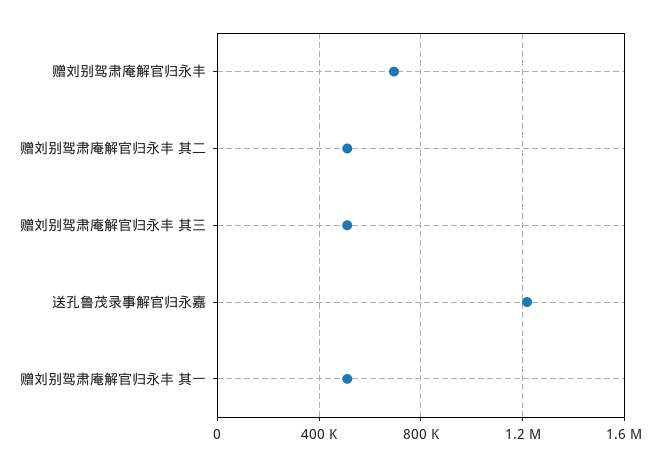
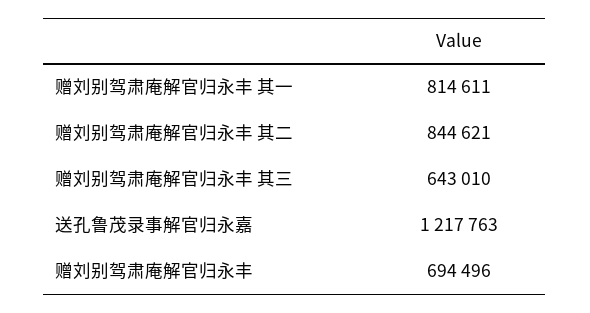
  {
    "赠刘别驾肃庵解官归永丰": 694496,
-   "赠刘别驾肃庵解官归永丰 其二": 500000,
+   "赠刘别驾肃庵解官归永丰 其二": 844621,
-   "赠刘别驾肃庵解官归永丰 其三": 500000,
+   "赠刘别驾肃庵解官归永丰 其三": 643010,
    "送孔鲁茂录事解官归永嘉": 1217763,
-   "赠刘别驾肃庵解官归永丰 其一": 500000
+   "赠刘别驾肃庵解官归永丰 其一": 814611
  }

